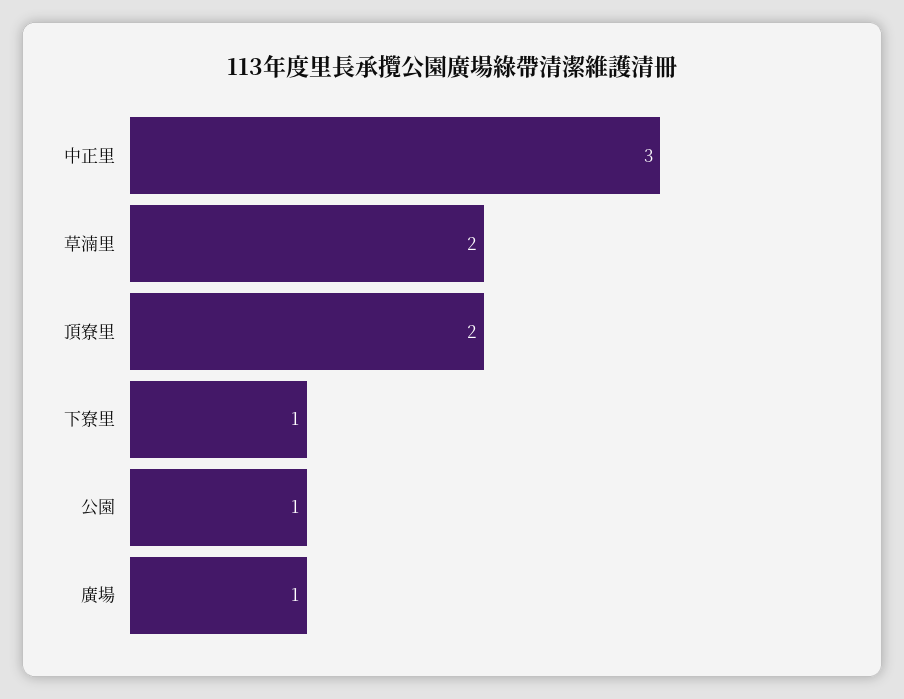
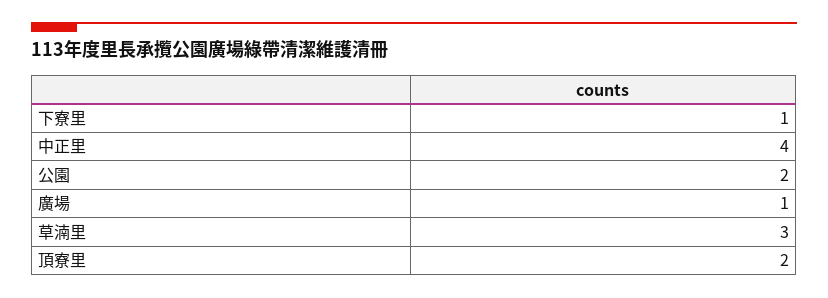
  {
-   "中正里": 3,
+   "中正里": 4,
-   "草湳里": 2,
+   "草湳里": 3,
    "頂寮里": 2,
    "下寮里": 1,
-   "公園": 1,
+   "公園": 2,
    "廣場": 1
  }

